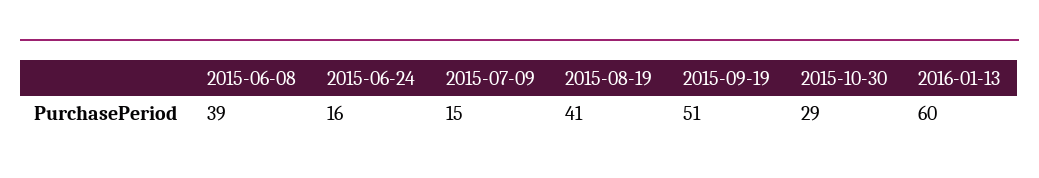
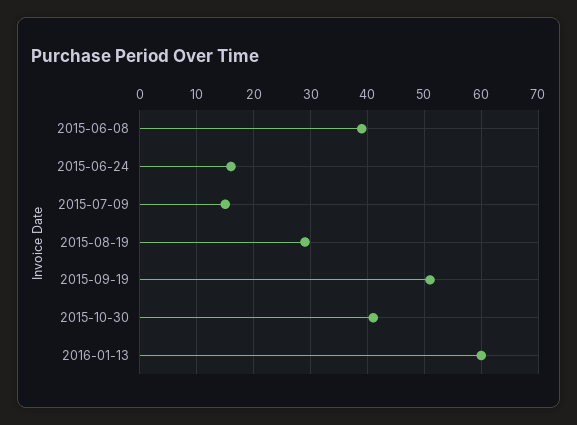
  {
    "2015-06-08": 39,
    "2015-06-24": 16,
    "2015-07-09": 15,
-   "2015-08-19": 41,
+   "2015-08-19": 30,
    "2015-09-19": 51,
-   "2015-10-30": 29,
+   "2015-10-30": 40,
    "2016-01-13": 60
  }

